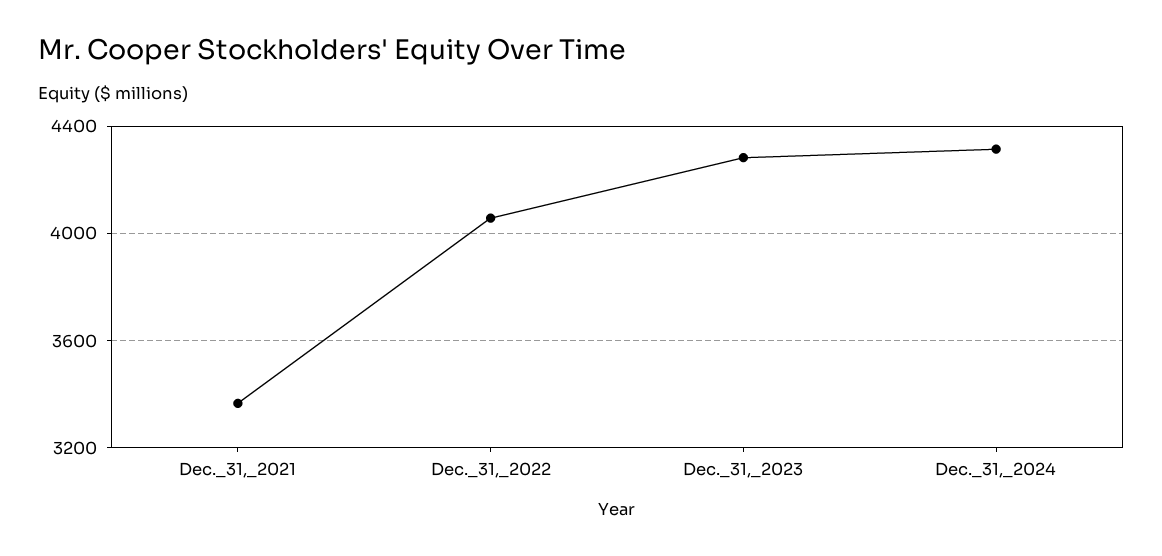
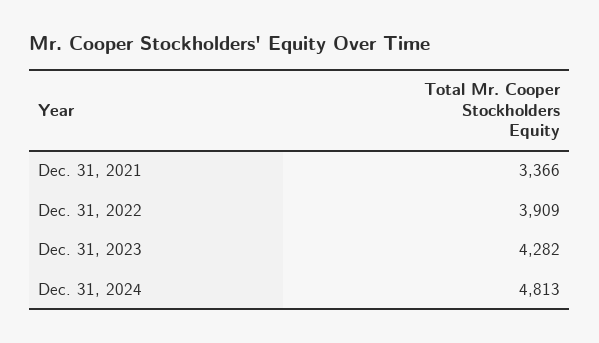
  {
    "Dec._31,_2021": 3366,
-   "Dec._31,_2022": 4050,
+   "Dec._31,_2022": 3909,
    "Dec._31,_2023": 4282,
-   "Dec._31,_2024": 4300
+   "Dec._31,_2024": 4813
  }

